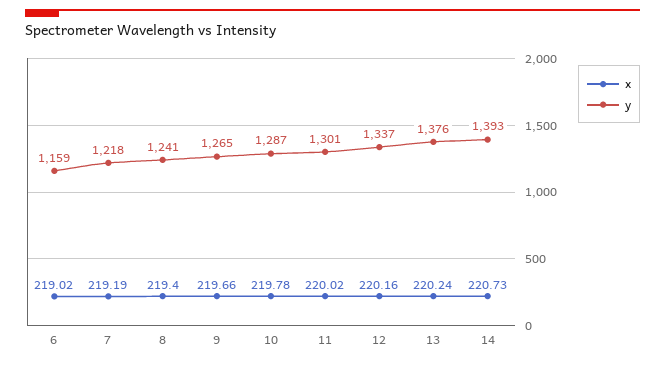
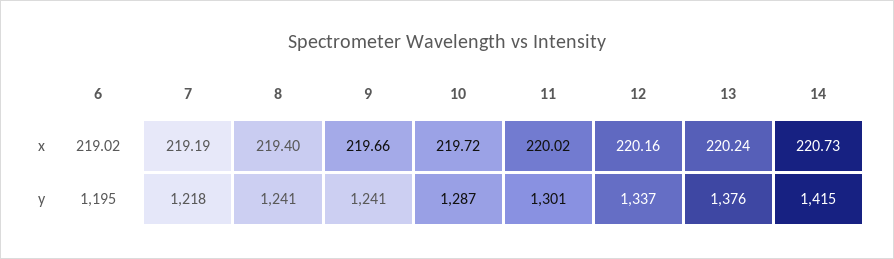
  {
    "x": {
      "6": 219.02,
      "7": 219.19,
      "8": 219.4,
      "9": 219.66,
-     "10": 219.78,
+     "10": 219.72,
      "11": 220.02,
      "12": 220.16,
      "13": 220.24,
      "14": 220.73
    },
    "y": {
-     "6": 1159,
+     "6": 1195,
      "7": 1218,
      "8": 1241,
-     "9": 1265,
+     "9": 1241,
      "10": 1287,
      "11": 1301,
      "12": 1337,
      "13": 1376,
-     "14": 1393
+     "14": 1415
    }
  }

